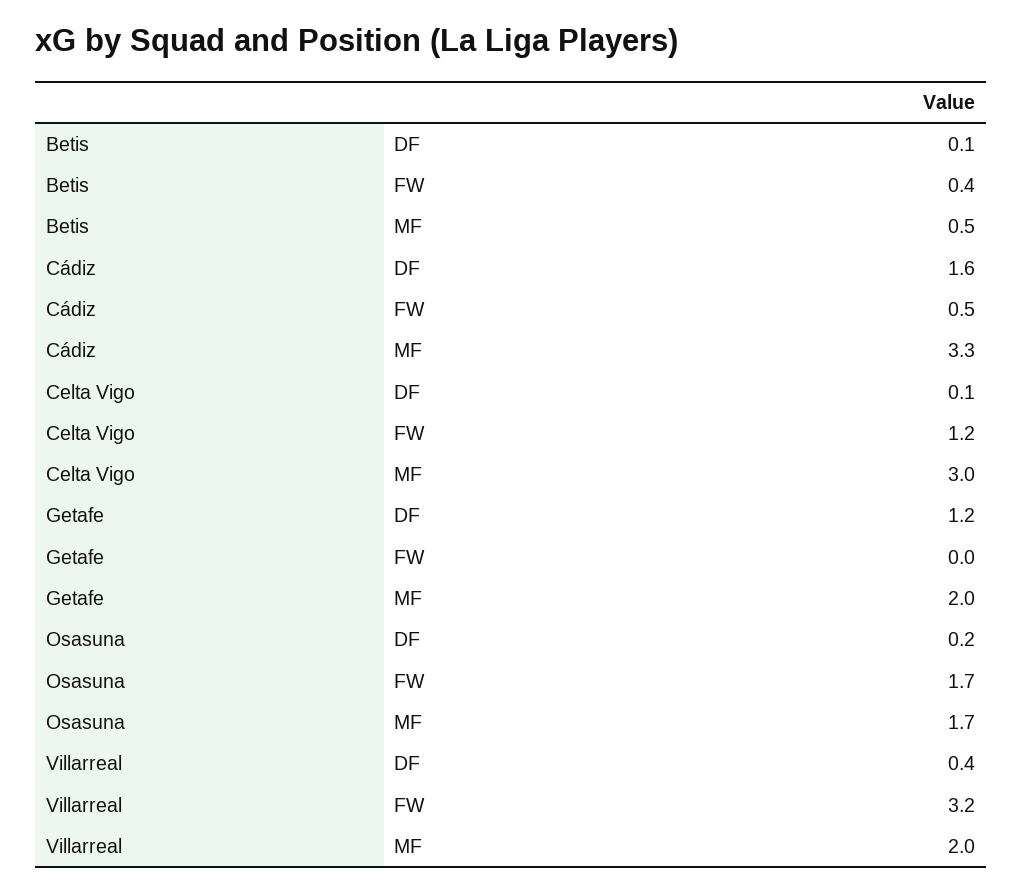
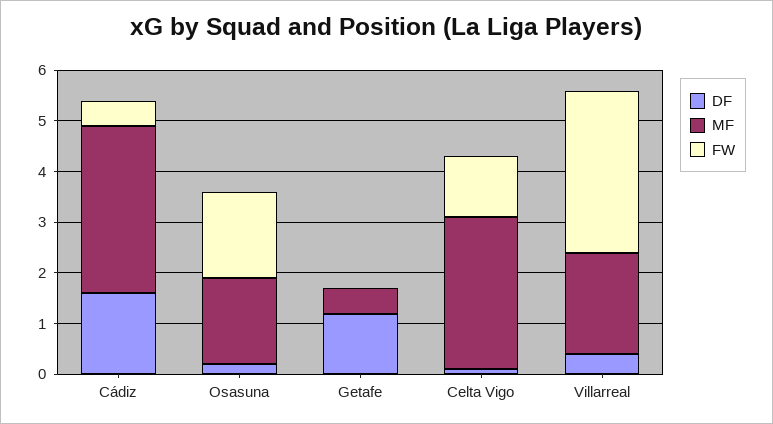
  {
    "DF": {
-     "Betis": 0.1,
      "Cádiz": 1.6,
      "Celta Vigo": 0.1,
      "Getafe": 1.2,
      "Osasuna": 0.2,
      "Villarreal": 0.4
    },
    "FW": {
-     "Betis": 0.4,
      "Cádiz": 0.5,
      "Celta Vigo": 1.2,
      "Getafe": 0,
      "Osasuna": 1.7,
      "Villarreal": 3.2
    },
    "MF": {
-     "Betis": 0.5,
      "Cádiz": 3.3,
      "Celta Vigo": 3,
-     "Getafe": 2,
+     "Getafe": 0.5,
      "Osasuna": 1.7,
      "Villarreal": 2
    }
  }

